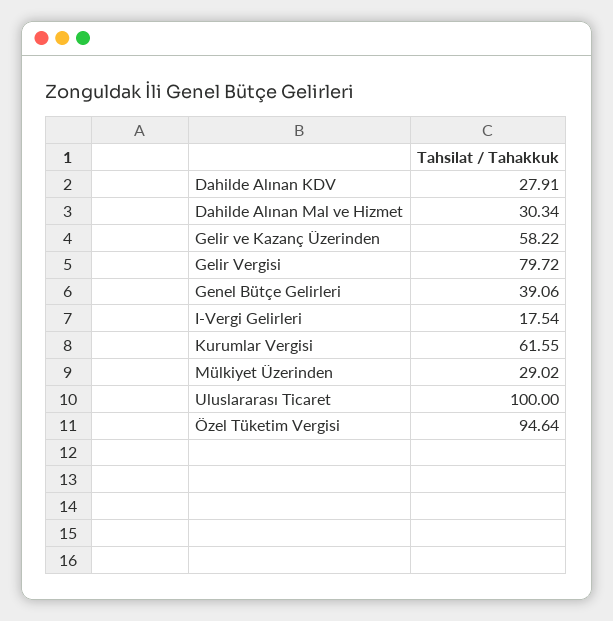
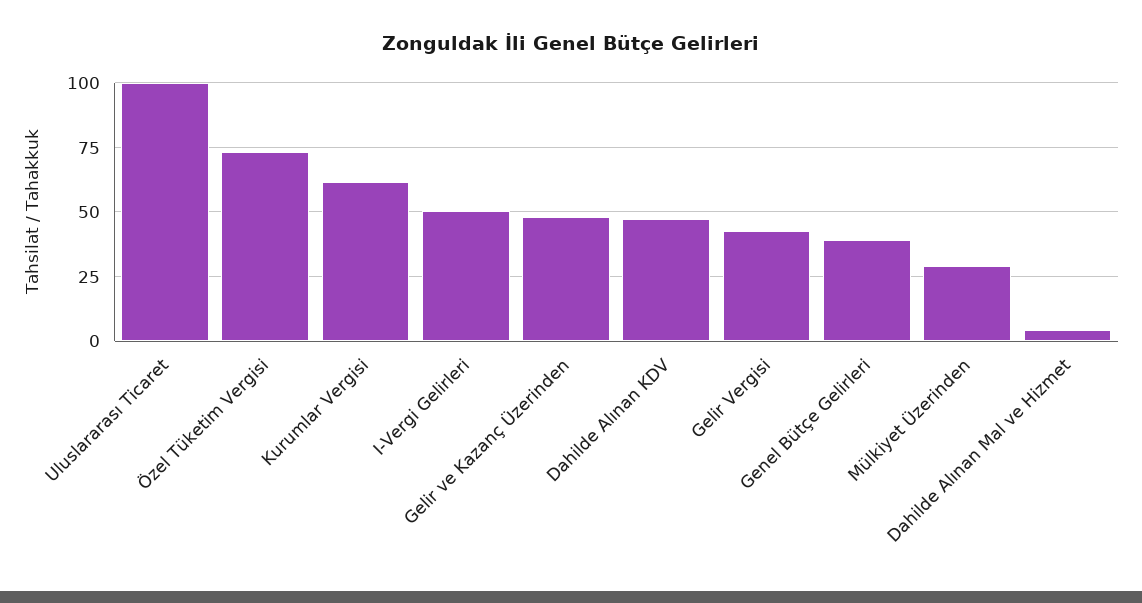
  {
-   "Dahilde Alınan KDV": 27.91,
+   "Dahilde Alınan KDV": 47.5,
-   "Dahilde Alınan Mal ve Hizmet": 30.34,
+   "Dahilde Alınan Mal ve Hizmet": 5,
-   "Gelir ve Kazanç Üzerinden": 58.22,
+   "Gelir ve Kazanç Üzerinden": 47.5,
-   "Gelir Vergisi": 79.72,
+   "Gelir Vergisi": 42.5,
    "Genel Bütçe Gelirleri": 39.06,
-   "I-Vergi Gelirleri": 17.54,
+   "I-Vergi Gelirleri": 50,
    "Kurumlar Vergisi": 61.55,
    "Mülkiyet Üzerinden": 29.02,
    "Uluslararası Ticaret": 100,
-   "Özel Tüketim Vergisi": 94.64
+   "Özel Tüketim Vergisi": 72.5
  }

